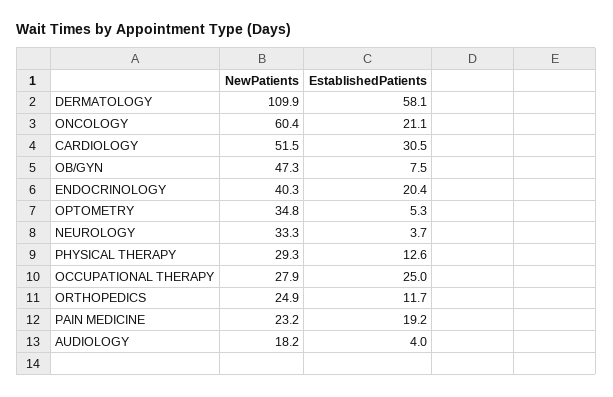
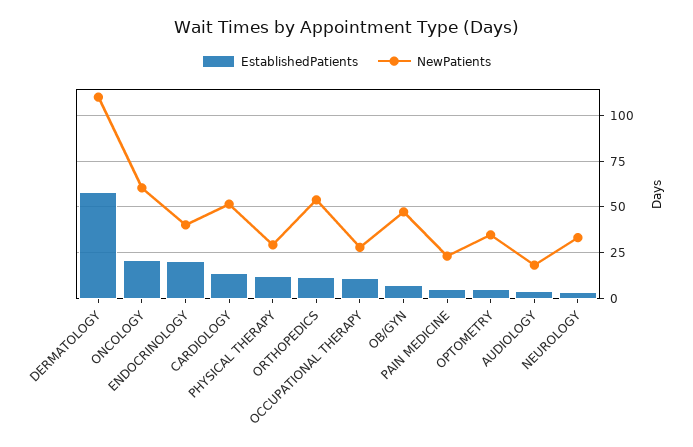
  {
    "NewPatients": {
      "DERMATOLOGY": 109.9,
      "ONCOLOGY": 60.4,
      "CARDIOLOGY": 51.5,
      "OB/GYN": 47.3,
      "ENDOCRINOLOGY": 40.3,
      "OPTOMETRY": 34.8,
      "NEUROLOGY": 33.3,
      "PHYSICAL THERAPY": 29.3,
      "OCCUPATIONAL THERAPY": 27.9,
-     "ORTHOPEDICS": 24.9,
+     "ORTHOPEDICS": 55,
      "PAIN MEDICINE": 23.2,
      "AUDIOLOGY": 18.2
    },
    "EstablishedPatients": {
      "DERMATOLOGY": 58.1,
      "ONCOLOGY": 21.1,
-     "CARDIOLOGY": 30.5,
+     "CARDIOLOGY": 15,
      "OB/GYN": 7.5,
      "ENDOCRINOLOGY": 20.4,
      "OPTOMETRY": 5.3,
      "NEUROLOGY": 3.7,
      "PHYSICAL THERAPY": 12.6,
-     "OCCUPATIONAL THERAPY": 25,
+     "OCCUPATIONAL THERAPY": 10,
      "ORTHOPEDICS": 11.7,
-     "PAIN MEDICINE": 19.2,
+     "PAIN MEDICINE": 5,
      "AUDIOLOGY": 4
    }
  }

